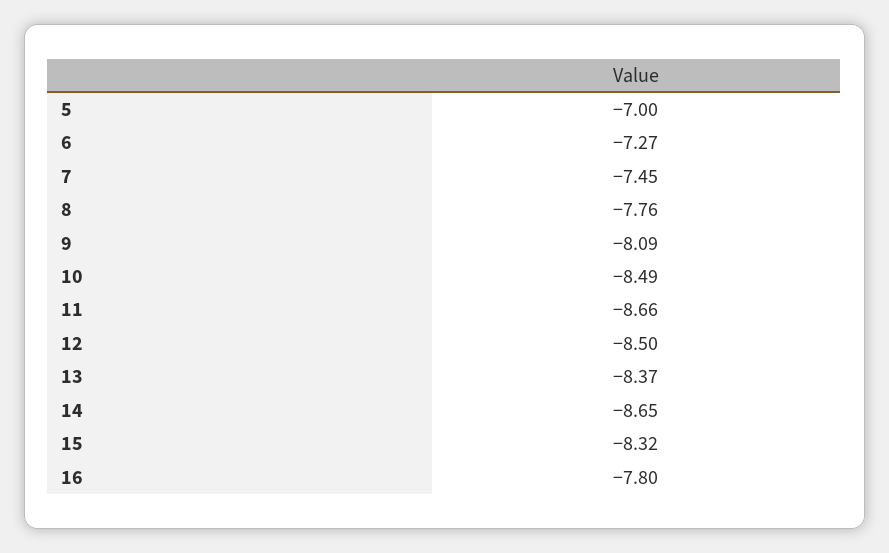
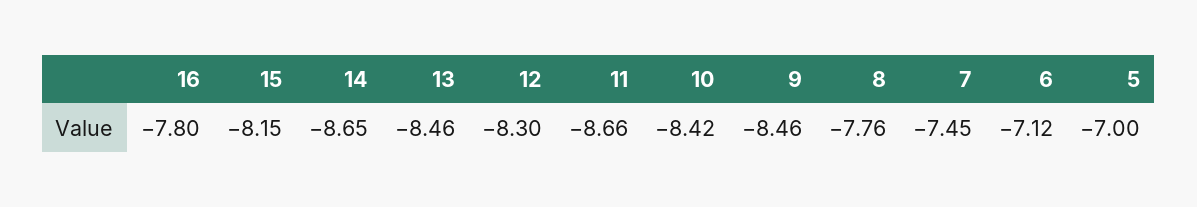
  {
    "5": -7,
-   "6": -7.27,
+   "6": -7.12,
    "7": -7.45,
    "8": -7.76,
-   "9": -8.09,
+   "9": -8.46,
-   "10": -8.49,
+   "10": -8.42,
    "11": -8.66,
-   "12": -8.5,
+   "12": -8.3,
-   "13": -8.37,
+   "13": -8.46,
    "14": -8.65,
-   "15": -8.32,
+   "15": -8.15,
    "16": -7.8
  }

